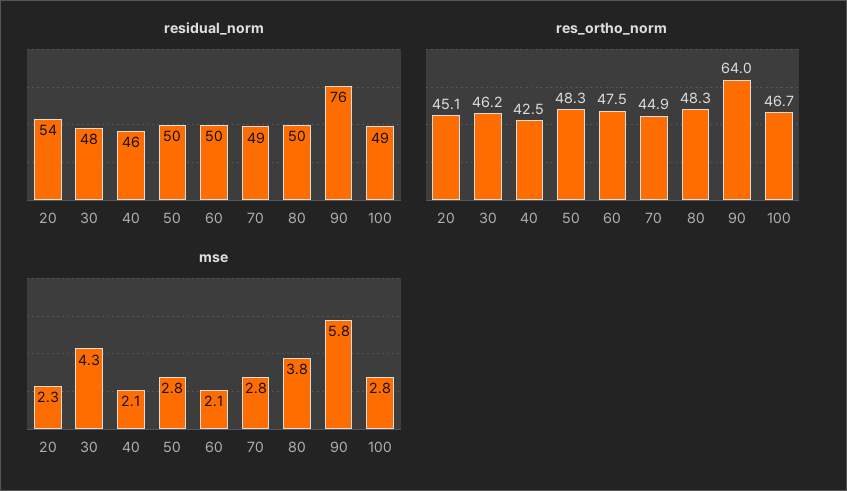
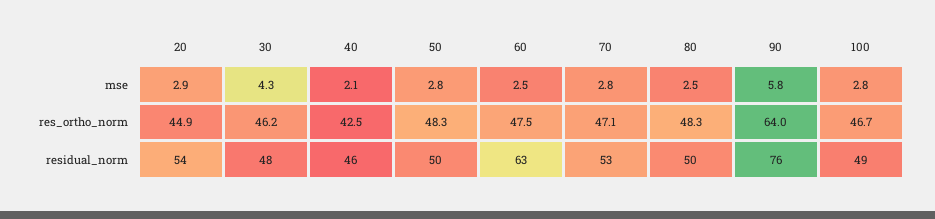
  {
    "residual_norm": {
      "20": 54,
      "30": 48,
      "40": 46,
      "50": 50,
-     "60": 50,
+     "60": 63,
-     "70": 49,
+     "70": 53,
      "80": 50,
      "90": 76,
      "100": 49
    },
    "res_ortho_norm": {
-     "20": 45.1,
+     "20": 44.9,
      "30": 46.2,
      "40": 42.5,
      "50": 48.3,
      "60": 47.5,
-     "70": 44.9,
+     "70": 47.1,
      "80": 48.3,
      "90": 64,
      "100": 46.7
    },
    "mse": {
-     "20": 2.3,
+     "20": 2.9,
      "30": 4.3,
      "40": 2.1,
      "50": 2.8,
-     "60": 2.1,
+     "60": 2.5,
      "70": 2.8,
-     "80": 3.8,
+     "80": 2.5,
      "90": 5.8,
      "100": 2.8
    }
  }

